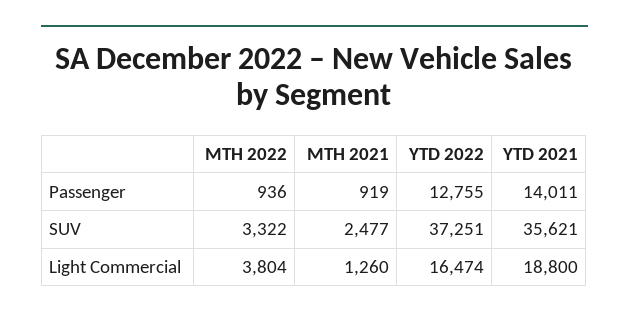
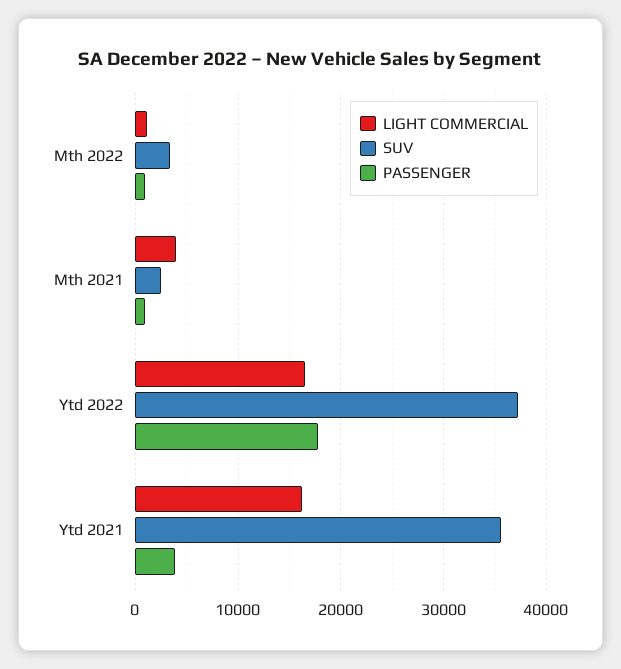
  {
    "Passenger": {
      "MTH 2022": 936,
      "MTH 2021": 919,
-     "YTD 2022": 12755,
+     "YTD 2022": 18000,
-     "YTD 2021": 14011
+     "YTD 2021": 4000
    },
    "SUV": {
      "MTH 2022": 3322,
      "MTH 2021": 2477,
      "YTD 2022": 37251,
      "YTD 2021": 35621
    },
    "Light Commercial": {
-     "MTH 2022": 3804,
+     "MTH 2022": 1000,
-     "MTH 2021": 1260,
+     "MTH 2021": 4000,
      "YTD 2022": 16474,
-     "YTD 2021": 18800
+     "YTD 2021": 16000
    }
  }

